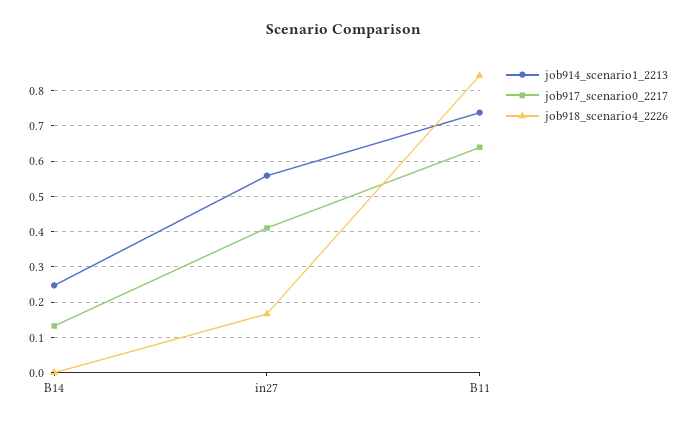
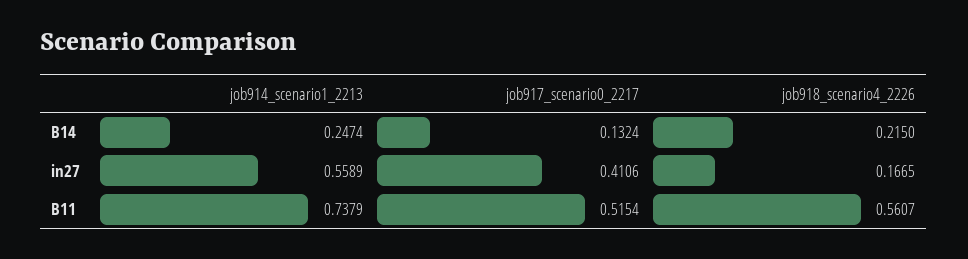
  {
    "job914_scenario1_2213": {
      "B14": 0.2474,
      "in27": 0.5589,
      "B11": 0.7379
    },
    "job917_scenario0_2217": {
      "B14": 0.1324,
      "in27": 0.4106,
-     "B11": 0.64
+     "B11": 0.5154
    },
    "job918_scenario4_2226": {
-     "B14": 0,
+     "B14": 0.215,
      "in27": 0.1665,
-     "B11": 0.84
+     "B11": 0.5607
    }
  }

